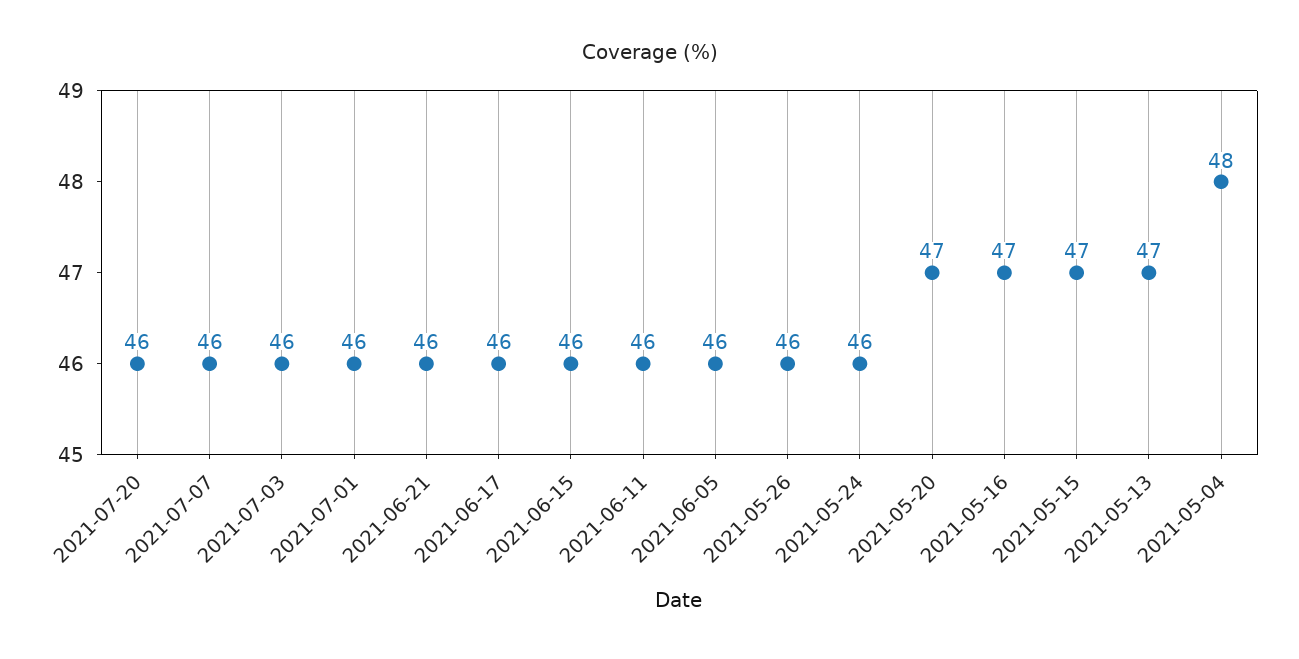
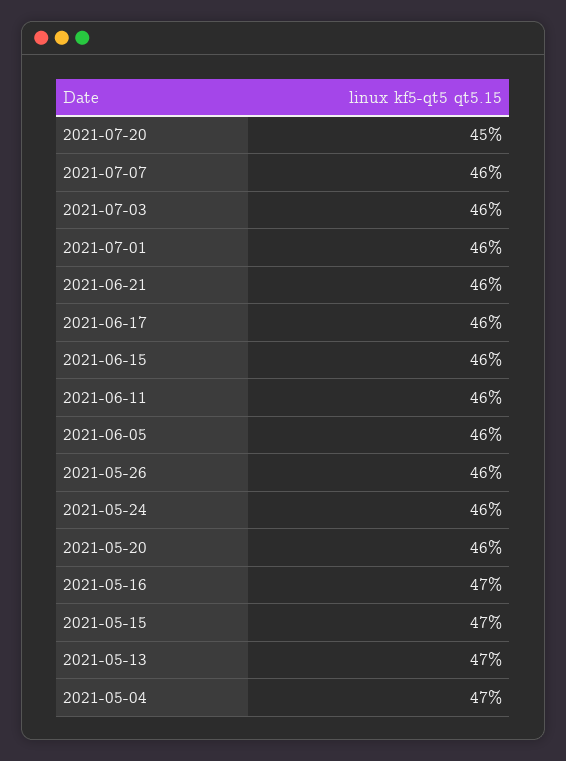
  {
-   "2021-07-20": 46,
+   "2021-07-20": 45,
    "2021-07-07": 46,
    "2021-07-03": 46,
    "2021-07-01": 46,
    "2021-06-21": 46,
    "2021-06-17": 46,
    "2021-06-15": 46,
    "2021-06-11": 46,
    "2021-06-05": 46,
    "2021-05-26": 46,
    "2021-05-24": 46,
-   "2021-05-20": 47,
+   "2021-05-20": 46,
    "2021-05-16": 47,
    "2021-05-15": 47,
    "2021-05-13": 47,
-   "2021-05-04": 48
+   "2021-05-04": 47
  }

